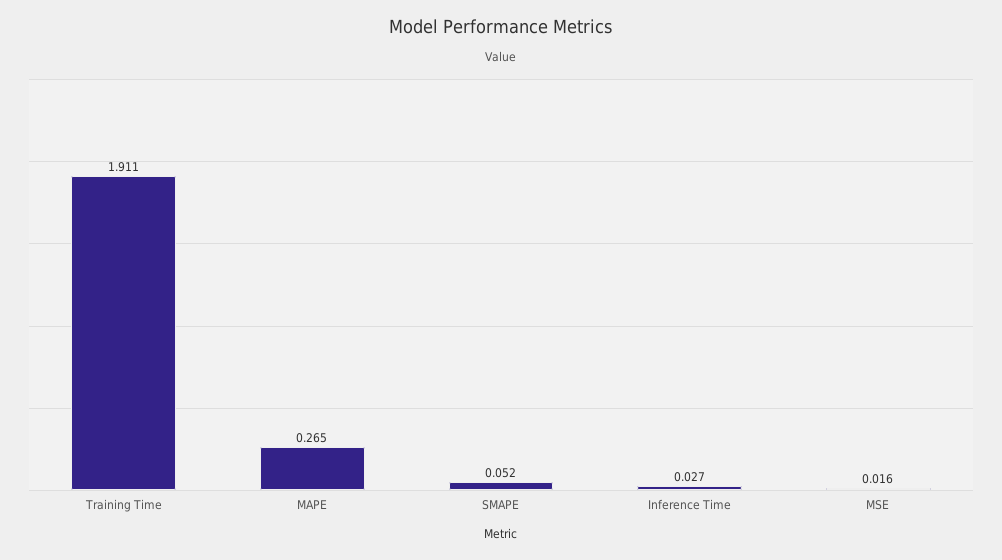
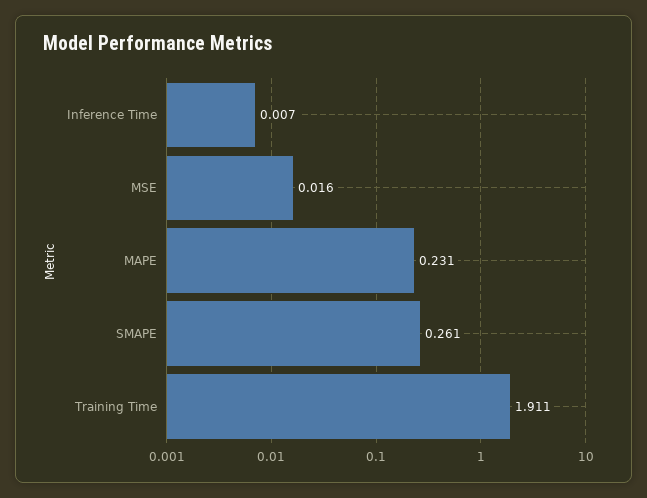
  {
    "Training Time": 1.911,
-   "MAPE": 0.265,
+   "MAPE": 0.231,
-   "SMAPE": 0.052,
+   "SMAPE": 0.261,
-   "Inference Time": 0.027,
+   "Inference Time": 0.007,
    "MSE": 0.016
  }

